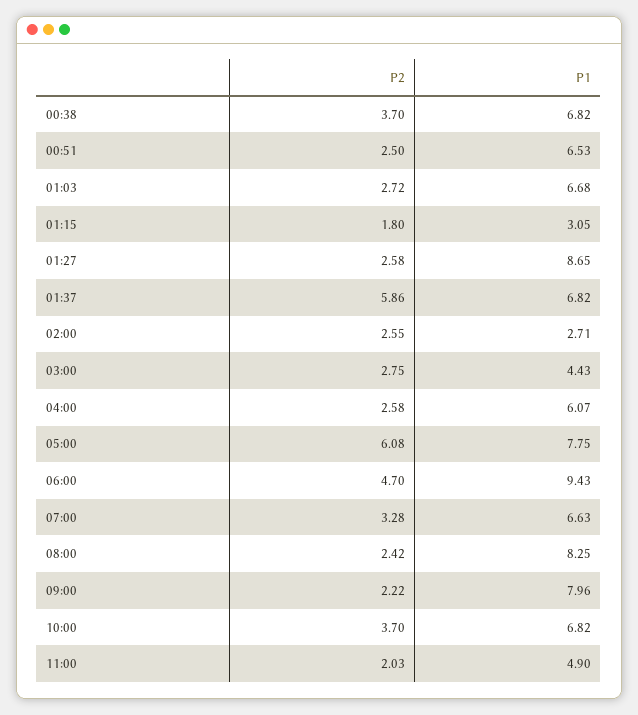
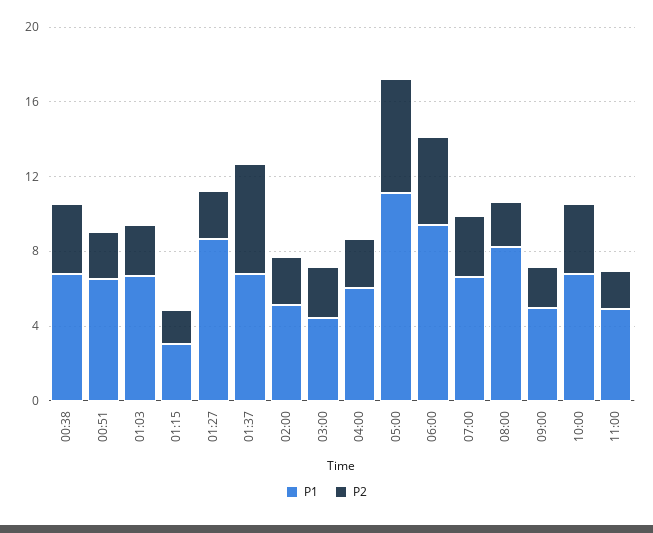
  {
    "P2": {
      "00:38": 3.7,
      "00:51": 2.5,
      "01:03": 2.72,
      "01:15": 1.8,
      "01:27": 2.58,
      "01:37": 5.86,
      "02:00": 2.55,
      "03:00": 2.75,
      "04:00": 2.58,
      "05:00": 6.08,
      "06:00": 4.7,
      "07:00": 3.28,
      "08:00": 2.42,
      "09:00": 2.22,
      "10:00": 3.7,
      "11:00": 2.03
    },
    "P1": {
      "00:38": 6.82,
      "00:51": 6.53,
      "01:03": 6.68,
      "01:15": 3.05,
      "01:27": 8.65,
      "01:37": 6.82,
-     "02:00": 2.71,
+     "02:00": 5,
      "03:00": 4.43,
      "04:00": 6.07,
-     "05:00": 7.75,
+     "05:00": 11,
      "06:00": 9.43,
      "07:00": 6.63,
      "08:00": 8.25,
-     "09:00": 7.96,
+     "09:00": 5,
      "10:00": 6.82,
      "11:00": 4.9
    }
  }

